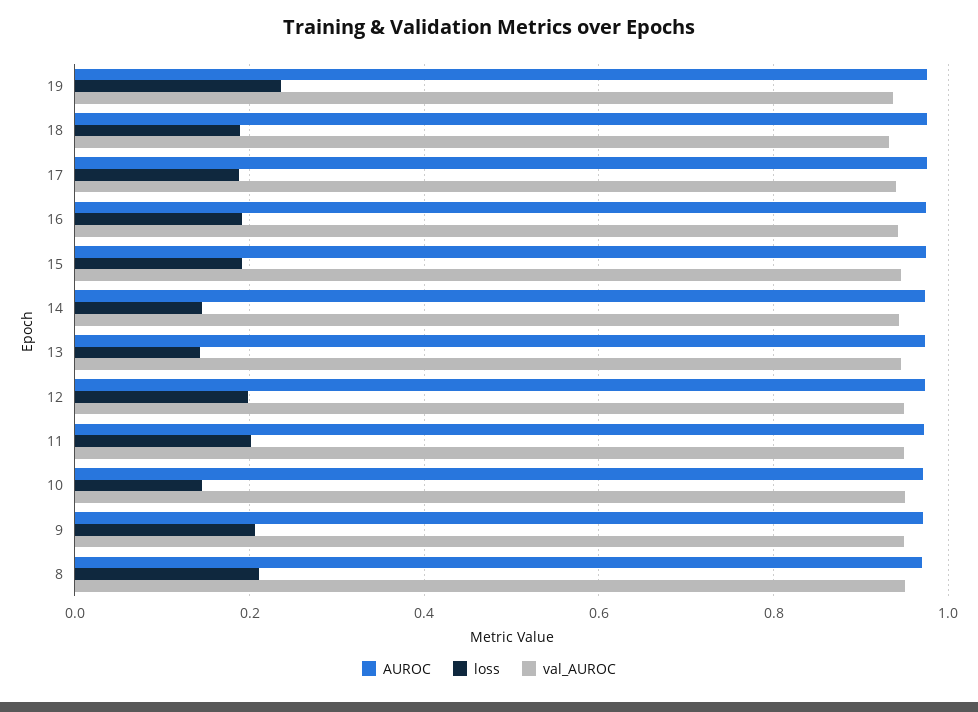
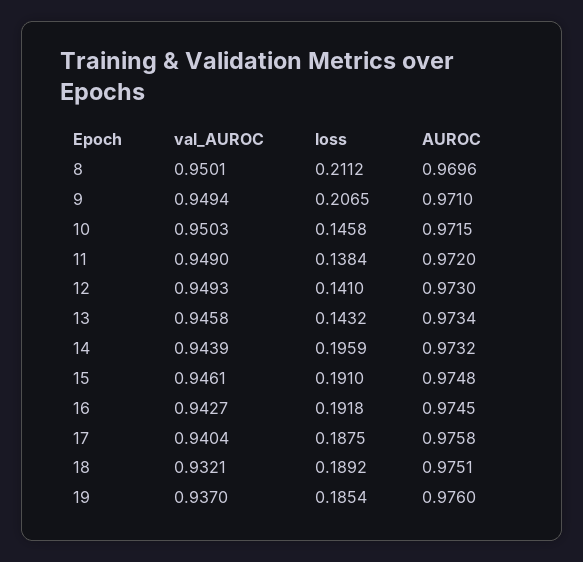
  {
    "AUROC": {
      "19": 0.976,
      "18": 0.9751,
      "17": 0.9758,
      "16": 0.9745,
      "15": 0.9748,
      "14": 0.9732,
      "13": 0.9734,
      "12": 0.973,
      "11": 0.972,
      "10": 0.9715,
      "9": 0.971,
      "8": 0.9696
    },
    "loss": {
-     "19": 0.24,
+     "19": 0.1854,
      "18": 0.1892,
      "17": 0.1875,
      "16": 0.1918,
      "15": 0.191,
-     "14": 0.14,
+     "14": 0.1959,
      "13": 0.1432,
-     "12": 0.2,
+     "12": 0.141,
-     "11": 0.2,
+     "11": 0.1384,
      "10": 0.1458,
      "9": 0.2065,
      "8": 0.2112
    },
    "val_AUROC": {
      "19": 0.937,
      "18": 0.9321,
      "17": 0.9404,
      "16": 0.9427,
      "15": 0.9461,
      "14": 0.9439,
      "13": 0.9458,
      "12": 0.9493,
      "11": 0.949,
      "10": 0.9503,
      "9": 0.9494,
      "8": 0.9501
    }
  }

